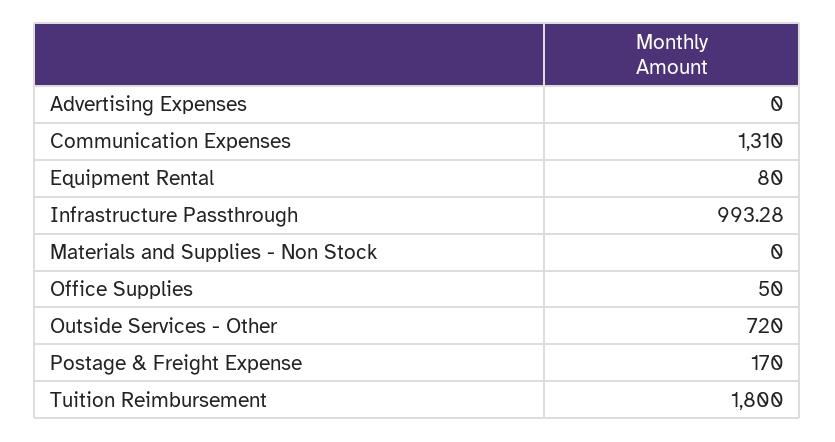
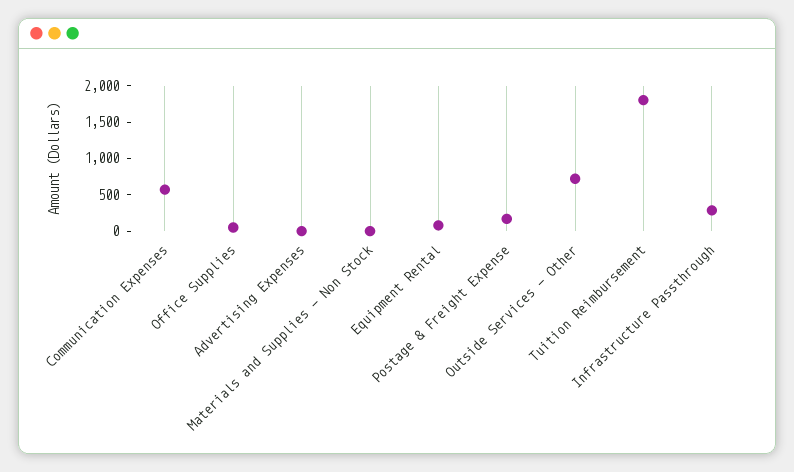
  {
    "Advertising Expenses": 0,
-   "Communication Expenses": 1310,
+   "Communication Expenses": 500,
    "Equipment Rental": 80,
-   "Infrastructure Passthrough": 993.28,
+   "Infrastructure Passthrough": 250,
    "Materials and Supplies - Non Stock": 0,
    "Office Supplies": 50,
    "Outside Services - Other": 720,
    "Postage & Freight Expense": 170,
    "Tuition Reimbursement": 1800
  }

